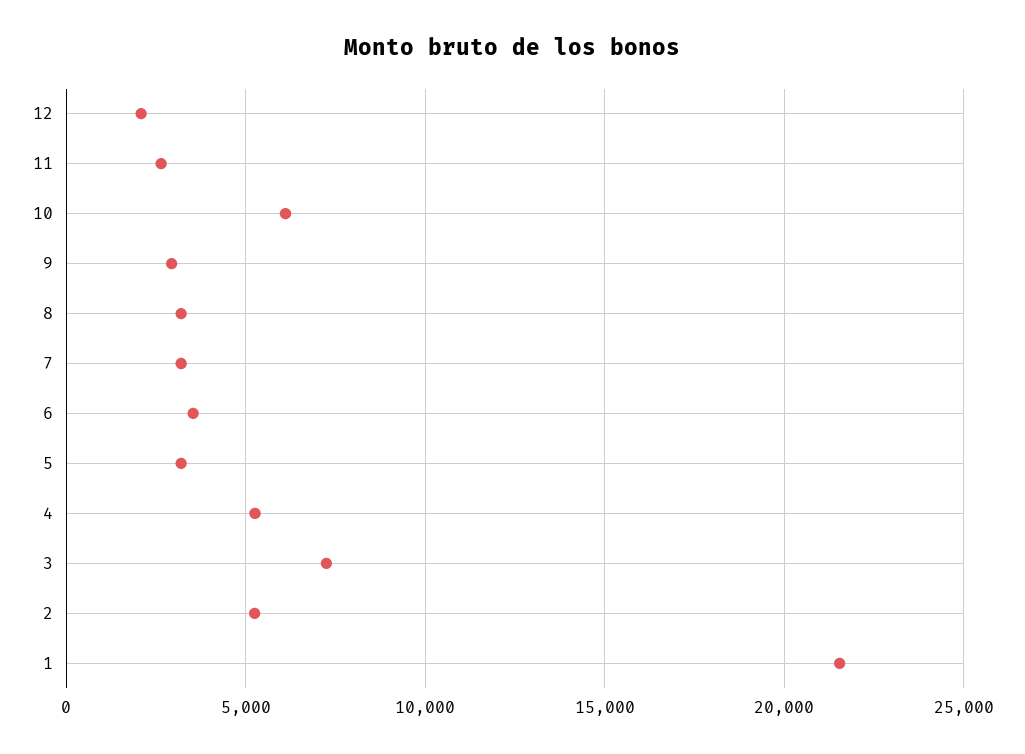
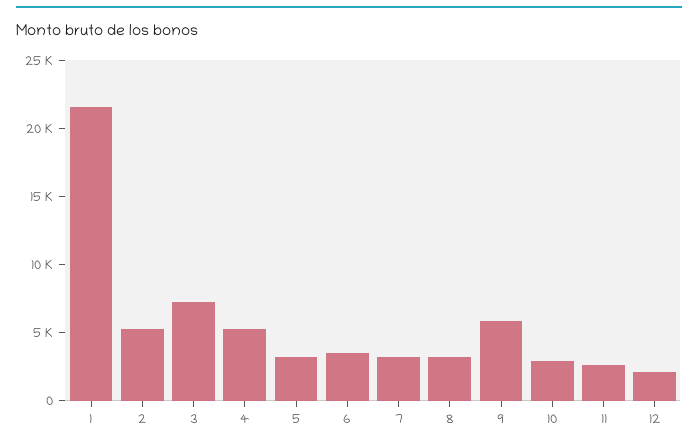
  {
    "12": 2000,
    "11": 2500,
-   "10": 6000,
+   "10": 3000,
-   "9": 3000,
+   "9": 6000,
    "8": 3000,
    "7": 3000,
    "6": 3500,
    "5": 3000,
    "4": 5500,
    "3": 7000,
    "2": 5000,
    "1": 21500
  }

